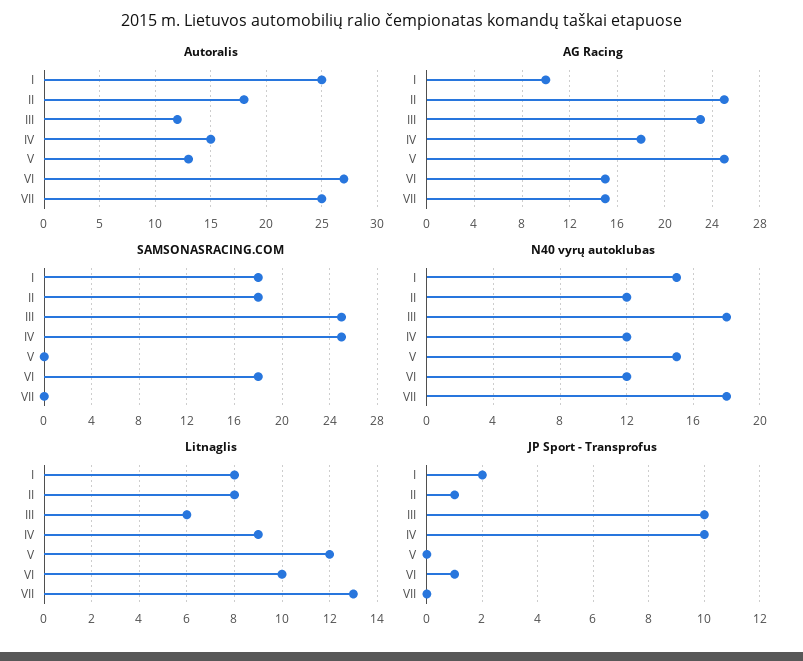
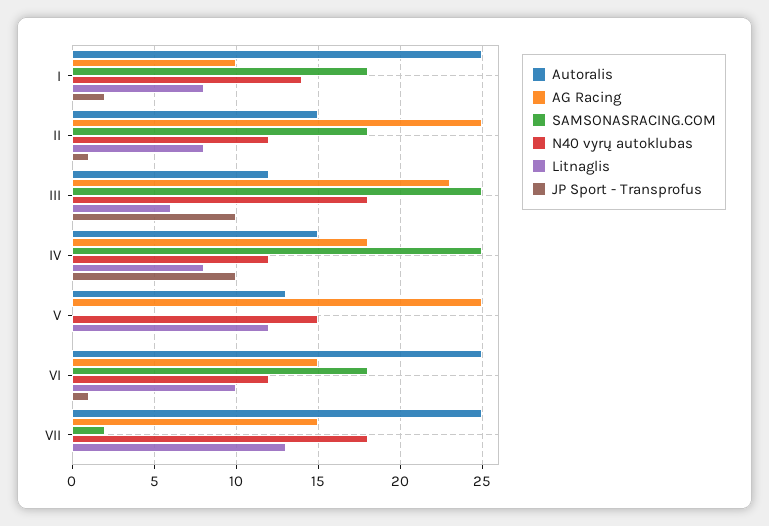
  {
    "Autoralis": {
      "I": 25,
-     "II": 18,
+     "II": 15,
      "III": 12,
      "IV": 15,
      "V": 13,
-     "VI": 27,
+     "VI": 25,
      "VII": 25
    },
    "AG Racing": {
      "I": 10,
      "II": 25,
      "III": 23,
      "IV": 18,
      "V": 25,
      "VI": 15,
      "VII": 15
    },
    "SAMSONASRACING.COM": {
      "I": 18,
      "II": 18,
      "III": 25,
      "IV": 25,
      "V": 0,
      "VI": 18,
-     "VII": 0
+     "VII": 2
    },
    "N40 vyrų autoklubas": {
-     "I": 15,
+     "I": 14,
      "II": 12,
      "III": 18,
      "IV": 12,
      "V": 15,
      "VI": 12,
      "VII": 18
    },
    "Litnaglis": {
      "I": 8,
      "II": 8,
      "III": 6,
-     "IV": 9,
+     "IV": 8,
      "V": 12,
      "VI": 10,
      "VII": 13
    },
    "JP Sport - Transprofus": {
      "I": 2,
      "II": 1,
      "III": 10,
      "IV": 10,
      "V": 0,
      "VI": 1,
      "VII": 0
    }
  }

